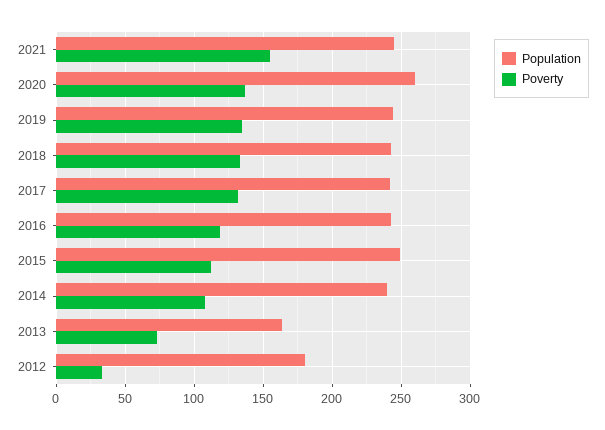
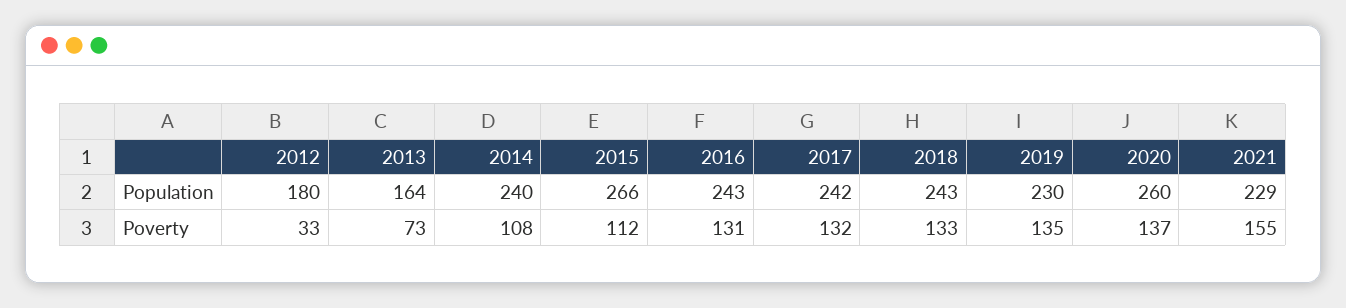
  {
    "Population": {
-     "2021": 245,
+     "2021": 229,
      "2020": 260,
-     "2019": 245,
+     "2019": 230,
      "2018": 243,
      "2017": 242,
      "2016": 243,
-     "2015": 250,
+     "2015": 266,
      "2014": 240,
      "2013": 164,
      "2012": 180
    },
    "Poverty": {
      "2021": 155,
      "2020": 137,
      "2019": 135,
      "2018": 133,
      "2017": 132,
-     "2016": 120,
+     "2016": 131,
      "2015": 112,
      "2014": 108,
      "2013": 73,
      "2012": 33
    }
  }

